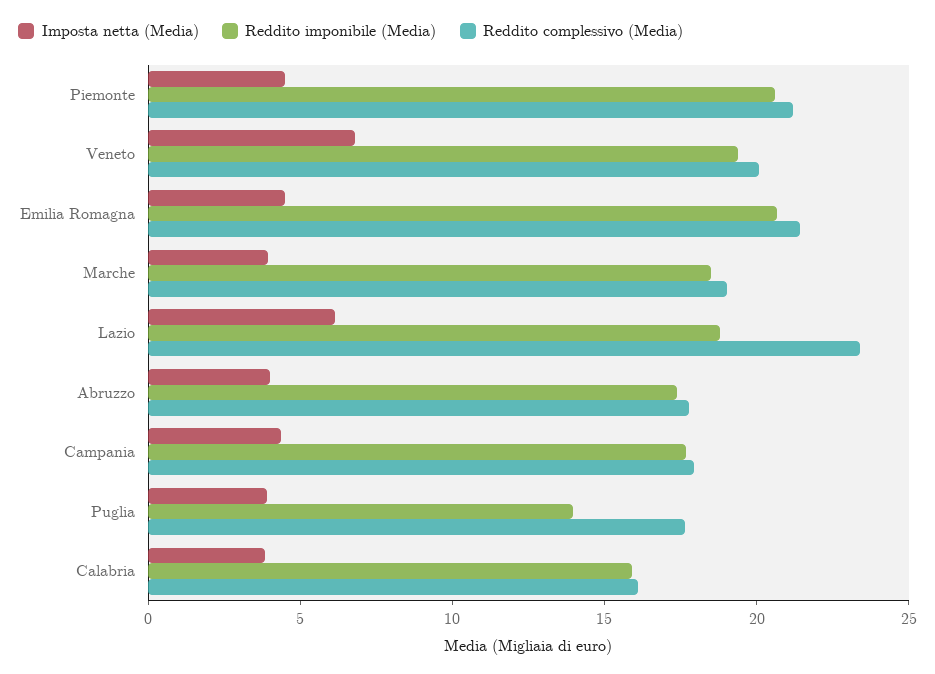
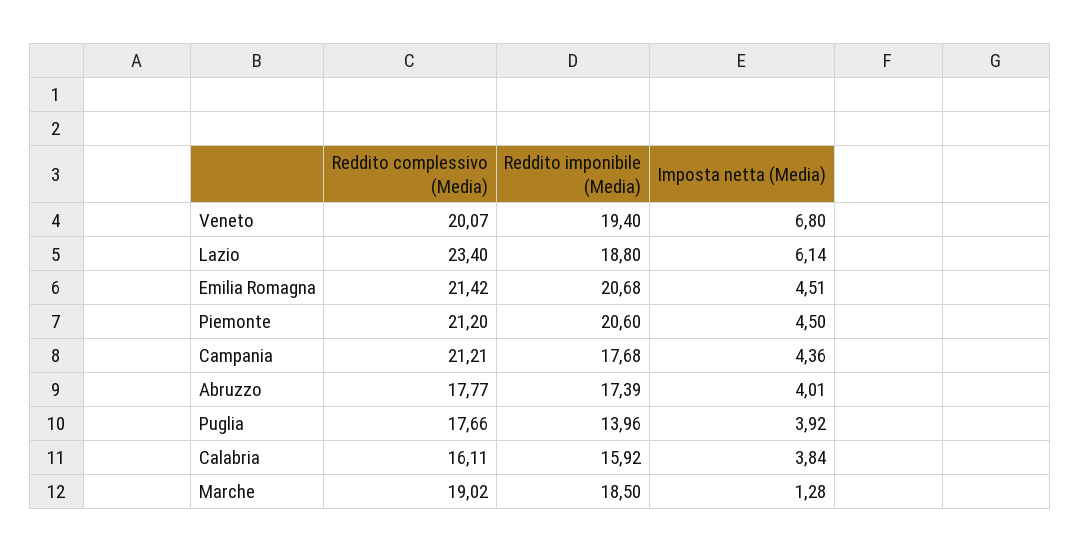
  {
    "Imposta netta (Media)": {
      "Piemonte": 4.5,
      "Veneto": 6.8,
      "Emilia Romagna": 4.51,
-     "Marche": 4,
+     "Marche": 1.28,
      "Lazio": 6.14,
      "Abruzzo": 4.01,
      "Campania": 4.36,
      "Puglia": 3.92,
      "Calabria": 3.84
    },
    "Reddito imponibile (Media)": {
      "Piemonte": 20.6,
      "Veneto": 19.4,
      "Emilia Romagna": 20.68,
      "Marche": 18.5,
      "Lazio": 18.8,
      "Abruzzo": 17.39,
      "Campania": 17.68,
      "Puglia": 13.96,
      "Calabria": 15.92
    },
    "Reddito complessivo (Media)": {
      "Piemonte": 21.2,
      "Veneto": 20.07,
      "Emilia Romagna": 21.42,
      "Marche": 19.02,
      "Lazio": 23.4,
      "Abruzzo": 17.77,
-     "Campania": 18,
+     "Campania": 21.21,
      "Puglia": 17.66,
      "Calabria": 16.11
    }
  }

